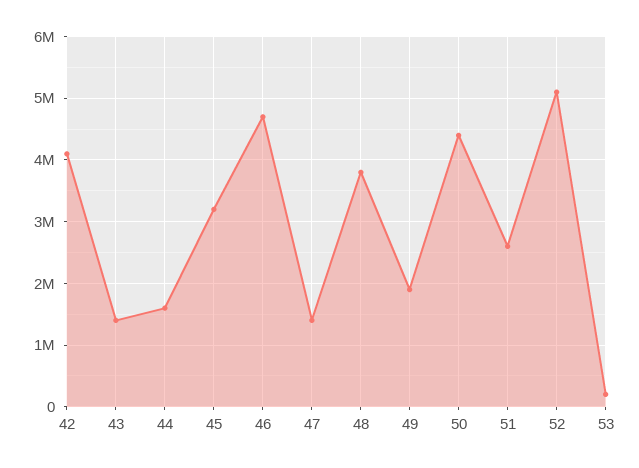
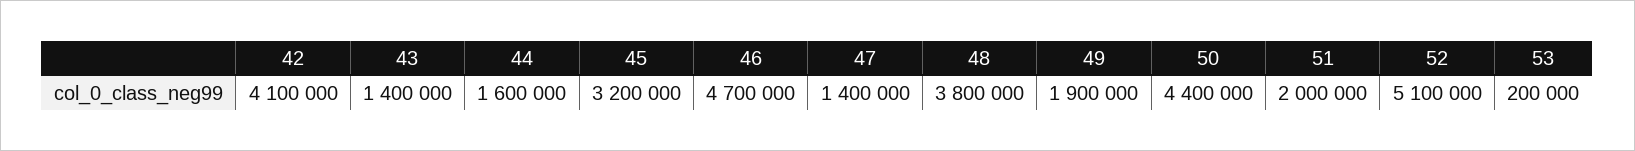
  {
    "42": 4100000,
    "43": 1400000,
    "44": 1600000,
    "45": 3200000,
    "46": 4700000,
    "47": 1400000,
    "48": 3800000,
    "49": 1900000,
    "50": 4400000,
-   "51": 2600000,
+   "51": 2000000,
    "52": 5100000,
    "53": 200000
  }

